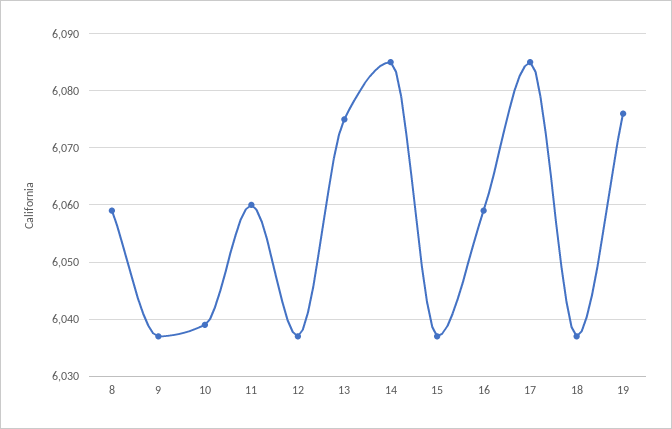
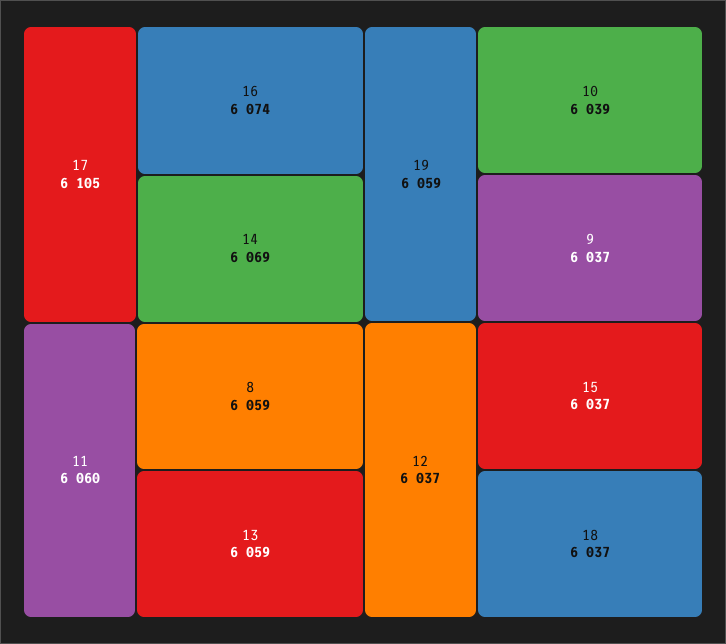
  {
    "8": 6059,
    "9": 6037,
    "10": 6039,
    "11": 6060,
    "12": 6037,
-   "13": 6075,
+   "13": 6059,
-   "14": 6085,
+   "14": 6069,
    "15": 6037,
-   "16": 6060,
+   "16": 6074,
-   "17": 6085,
+   "17": 6105,
    "18": 6037,
-   "19": 6075
+   "19": 6059
  }

